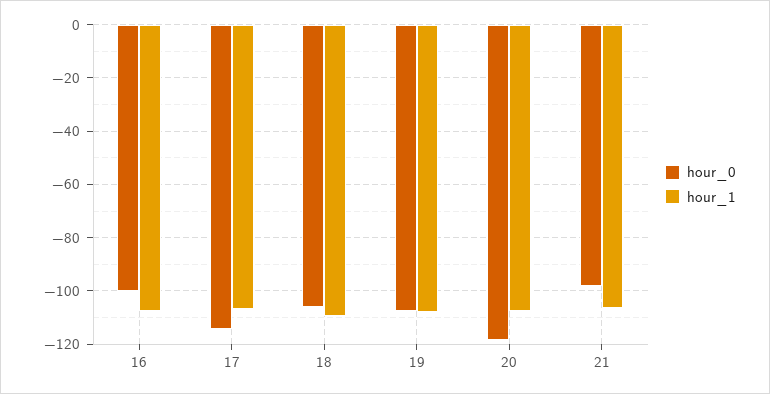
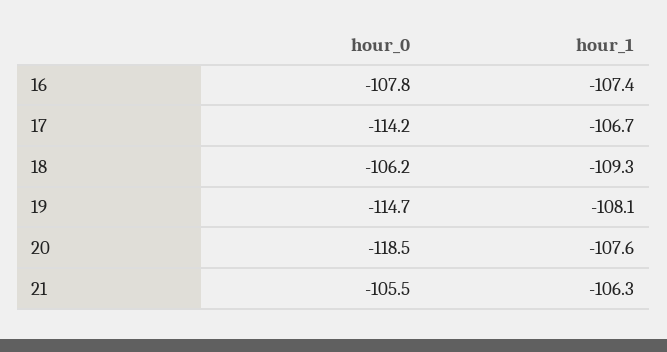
  {
    "hour_0": {
-     "16": -100,
+     "16": -107.8,
      "17": -114.2,
      "18": -106.2,
-     "19": -107.5,
+     "19": -114.7,
      "20": -118.5,
-     "21": -97.5
+     "21": -105.5
    },
    "hour_1": {
      "16": -107.4,
      "17": -106.7,
      "18": -109.3,
      "19": -108.1,
      "20": -107.6,
      "21": -106.3
    }
  }

